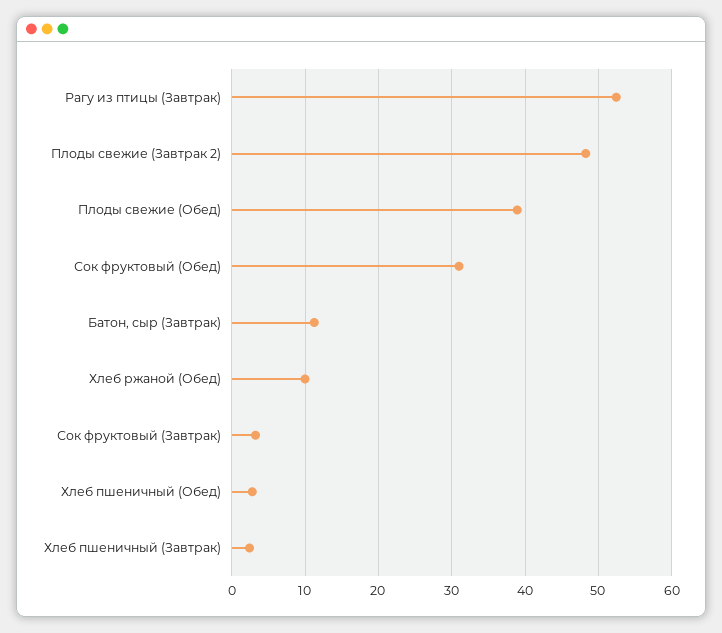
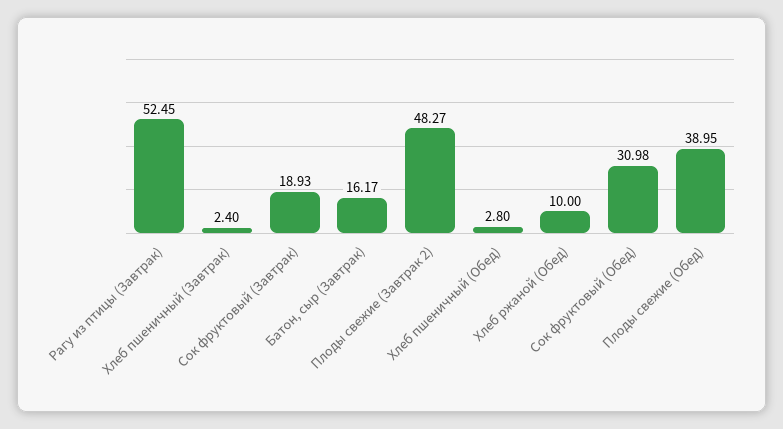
  {
    "Рагу из птицы (Завтрак)": 52.45,
    "Плоды свежие (Завтрак 2)": 48.27,
    "Плоды свежие (Обед)": 38.95,
    "Сок фруктовый (Обед)": 30.98,
-   "Батон, сыр (Завтрак)": 11,
+   "Батон, сыр (Завтрак)": 16.17,
    "Хлеб ржаной (Обед)": 10,
-   "Сок фруктовый (Завтрак)": 3,
+   "Сок фруктовый (Завтрак)": 18.93,
    "Хлеб пшеничный (Обед)": 2.8,
    "Хлеб пшеничный (Завтрак)": 2.4
  }

